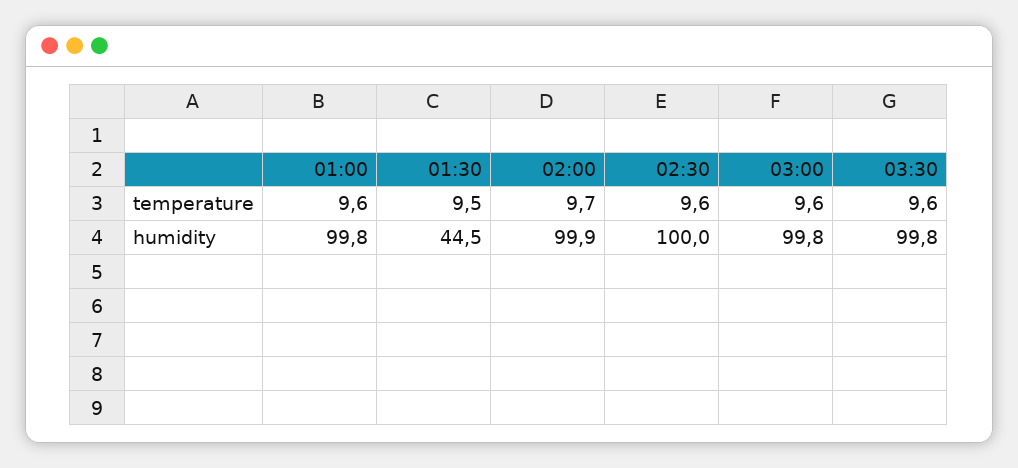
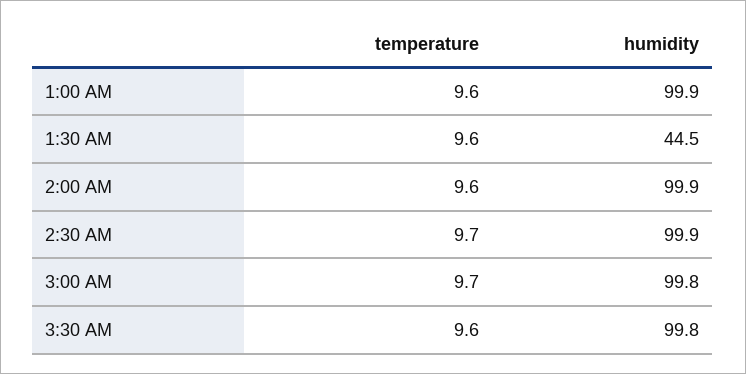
  {
    "01:00": {
      "temperature": 9.6,
-     "humidity": 99.8
+     "humidity": 99.9
    },
    "01:30": {
-     "temperature": 9.5,
+     "temperature": 9.6,
      "humidity": 44.5
    },
    "02:00": {
-     "temperature": 9.7,
+     "temperature": 9.6,
      "humidity": 99.9
    },
    "02:30": {
-     "temperature": 9.6,
+     "temperature": 9.7,
-     "humidity": 100
+     "humidity": 99.9
    },
    "03:00": {
-     "temperature": 9.6,
+     "temperature": 9.7,
      "humidity": 99.8
    },
    "03:30": {
      "temperature": 9.6,
      "humidity": 99.8
    }
  }

